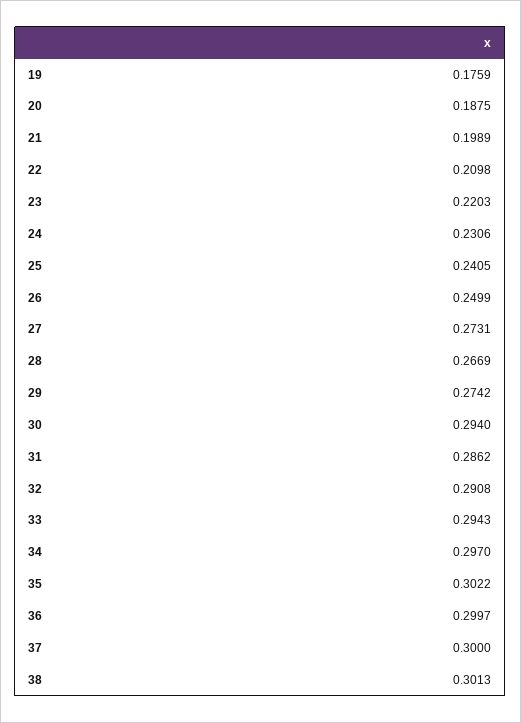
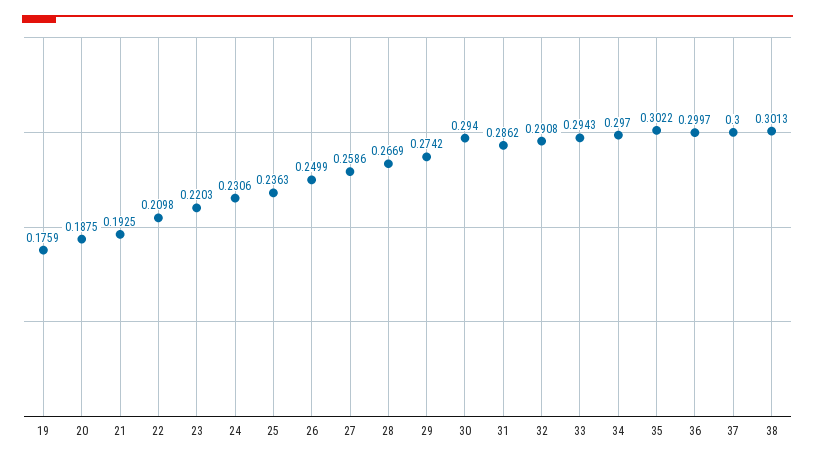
  {
    "19": 0.1759,
    "20": 0.1875,
-   "21": 0.1989,
+   "21": 0.1925,
    "22": 0.2098,
    "23": 0.2203,
    "24": 0.2306,
-   "25": 0.2405,
+   "25": 0.2363,
    "26": 0.2499,
-   "27": 0.2731,
+   "27": 0.2586,
    "28": 0.2669,
    "29": 0.2742,
    "30": 0.294,
    "31": 0.2862,
    "32": 0.2908,
    "33": 0.2943,
    "34": 0.297,
    "35": 0.3022,
    "36": 0.2997,
    "37": 0.3,
    "38": 0.3013
  }

